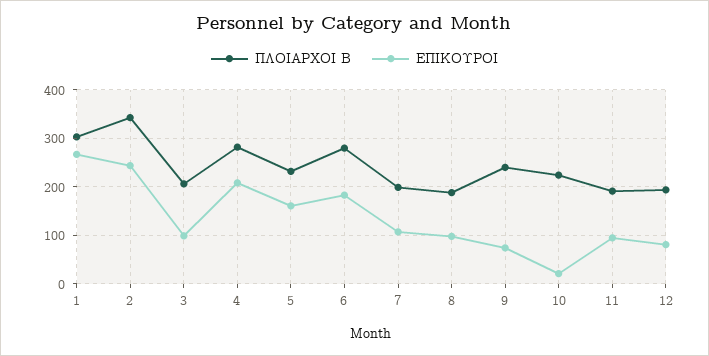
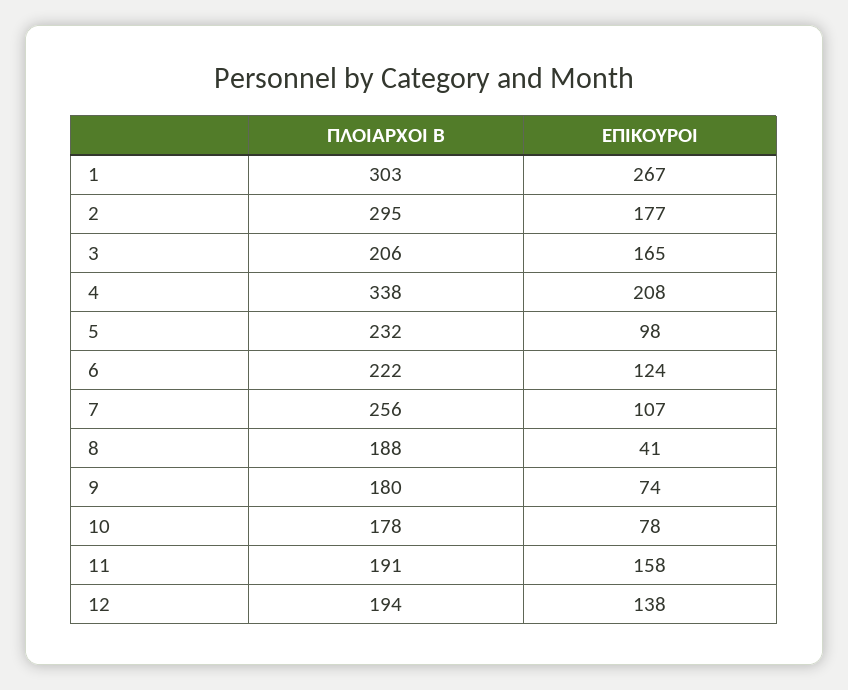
  {
    "ΠΛΟΙΑΡΧΟΙ Β": {
      "1": 303,
-     "2": 340,
+     "2": 295,
      "3": 206,
-     "4": 280,
+     "4": 338,
      "5": 232,
-     "6": 280,
+     "6": 222,
-     "7": 200,
+     "7": 256,
      "8": 188,
-     "9": 240,
+     "9": 180,
-     "10": 220,
+     "10": 178,
      "11": 191,
      "12": 194
    },
    "ΕΠΙΚΟΥΡΟΙ": {
      "1": 267,
-     "2": 240,
+     "2": 177,
-     "3": 100,
+     "3": 165,
      "4": 208,
-     "5": 160,
+     "5": 98,
-     "6": 180,
+     "6": 124,
      "7": 107,
-     "8": 100,
+     "8": 41,
      "9": 74,
-     "10": 20,
+     "10": 78,
-     "11": 100,
+     "11": 158,
-     "12": 80
+     "12": 138
    }
  }

